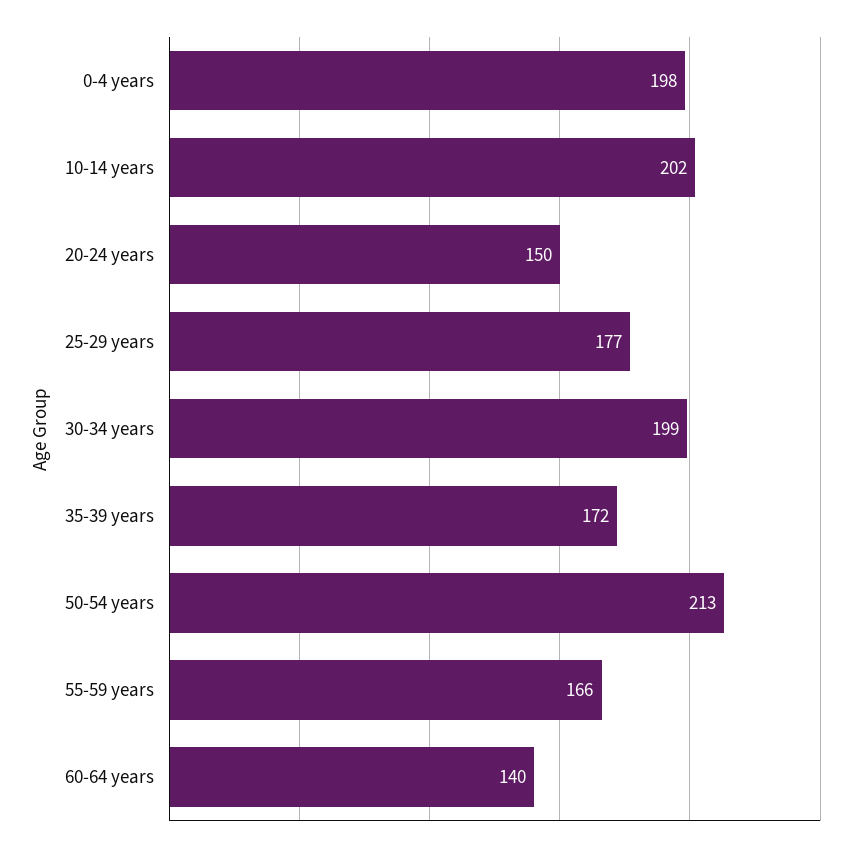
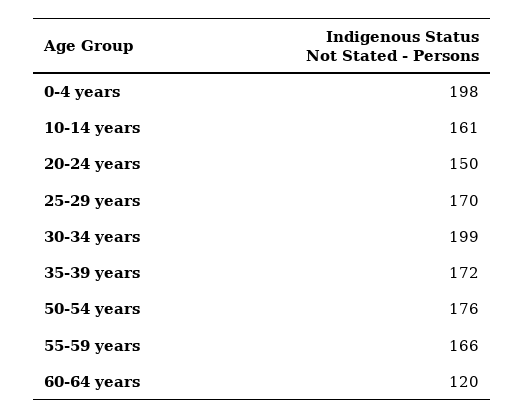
  {
    "0-4 years": 198,
-   "10-14 years": 202,
+   "10-14 years": 161,
    "20-24 years": 150,
-   "25-29 years": 177,
+   "25-29 years": 170,
    "30-34 years": 199,
    "35-39 years": 172,
-   "50-54 years": 213,
+   "50-54 years": 176,
    "55-59 years": 166,
-   "60-64 years": 140
+   "60-64 years": 120
  }

